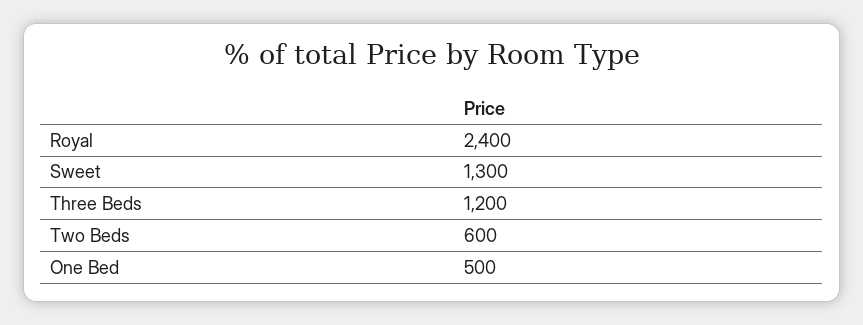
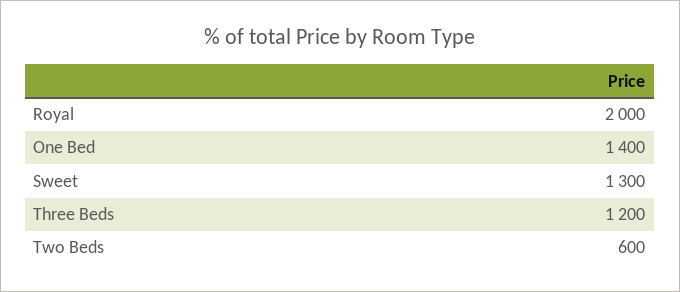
  {
-   "Royal": 2400,
+   "Royal": 2000,
    "Sweet": 1300,
    "Three Beds": 1200,
    "Two Beds": 600,
-   "One Bed": 500
+   "One Bed": 1400
  }

